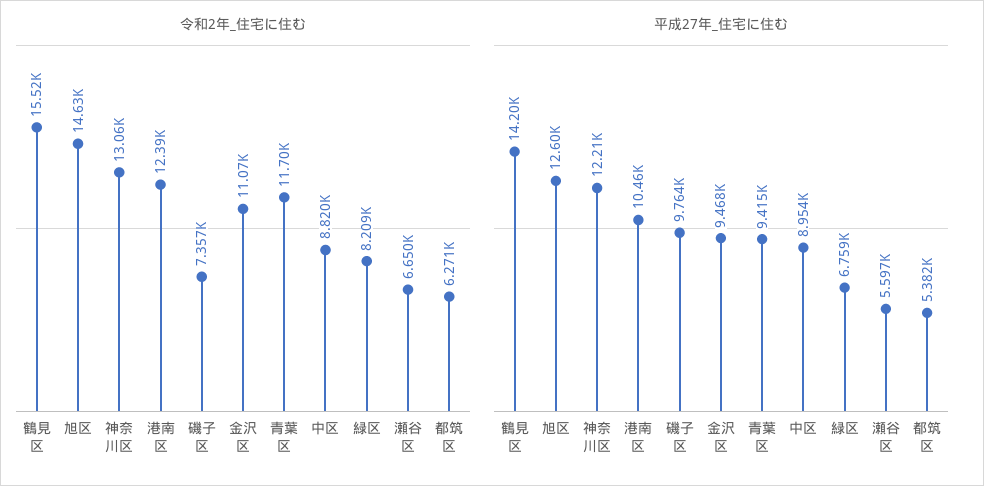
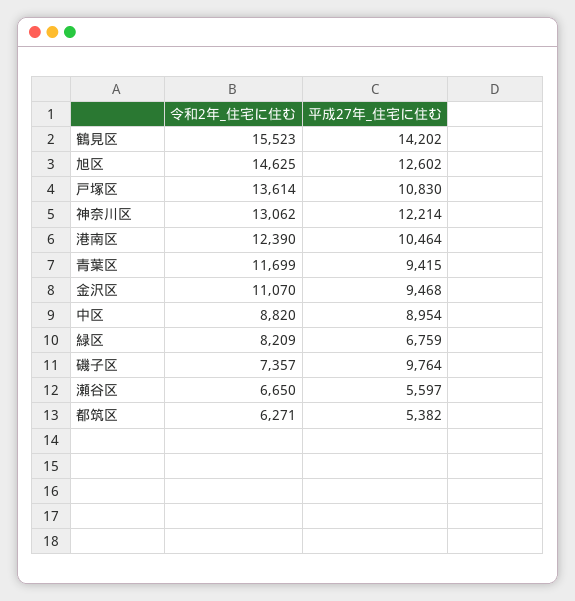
  {
    "令和2年_住宅に住む": {
      "鶴見区": 15523,
      "旭区": 14625,
      "神奈川区": 13062,
      "港南区": 12390,
      "磯子区": 7357,
      "金沢区": 11070,
      "青葉区": 11699,
      "中区": 8820,
      "緑区": 8209,
      "瀬谷区": 6650,
-     "都筑区": 6271
+     "都筑区": 6271,
+     "戸塚区": 13614
    },
    "平成27年_住宅に住む": {
      "鶴見区": 14202,
      "旭区": 12602,
      "神奈川区": 12214,
      "港南区": 10464,
      "磯子区": 9764,
      "金沢区": 9468,
      "青葉区": 9415,
      "中区": 8954,
      "緑区": 6759,
      "瀬谷区": 5597,
-     "都筑区": 5382
+     "都筑区": 5382,
+     "戸塚区": 10830
    }
  }

